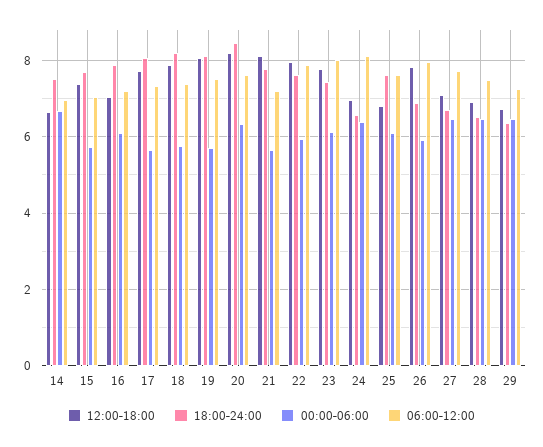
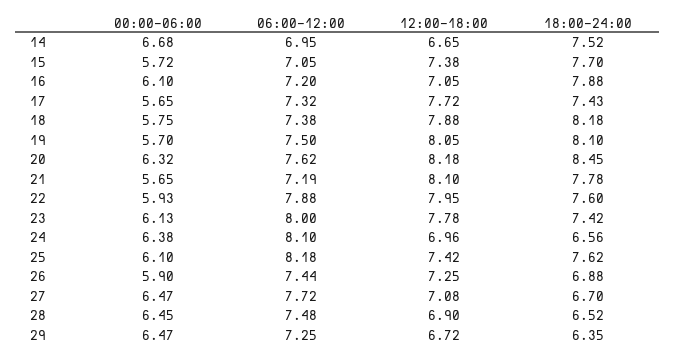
  {
    "12:00-18:00": {
      "14": 6.65,
      "15": 7.38,
      "16": 7.05,
      "17": 7.72,
      "18": 7.88,
      "19": 8.05,
      "20": 8.18,
      "21": 8.1,
      "22": 7.95,
      "23": 7.78,
      "24": 6.96,
-     "25": 6.8,
+     "25": 7.42,
-     "26": 7.8,
+     "26": 7.25,
      "27": 7.08,
      "28": 6.9,
      "29": 6.72
    },
    "18:00-24:00": {
      "14": 7.52,
      "15": 7.7,
      "16": 7.88,
-     "17": 8,
+     "17": 7.43,
      "18": 8.18,
      "19": 8.1,
      "20": 8.45,
      "21": 7.78,
      "22": 7.6,
      "23": 7.42,
      "24": 6.56,
      "25": 7.62,
      "26": 6.88,
      "27": 6.7,
      "28": 6.52,
      "29": 6.35
    },
    "00:00-06:00": {
      "14": 6.68,
      "15": 5.72,
      "16": 6.1,
      "17": 5.65,
      "18": 5.75,
      "19": 5.7,
      "20": 6.32,
      "21": 5.65,
      "22": 5.93,
      "23": 6.13,
      "24": 6.38,
      "25": 6.1,
      "26": 5.9,
      "27": 6.47,
      "28": 6.45,
      "29": 6.47
    },
    "06:00-12:00": {
      "14": 6.95,
      "15": 7.05,
      "16": 7.2,
      "17": 7.32,
      "18": 7.38,
      "19": 7.5,
      "20": 7.62,
      "21": 7.19,
      "22": 7.88,
      "23": 8,
      "24": 8.1,
-     "25": 7.6,
+     "25": 8.18,
-     "26": 8,
+     "26": 7.44,
      "27": 7.72,
      "28": 7.48,
      "29": 7.25
    }
  }

